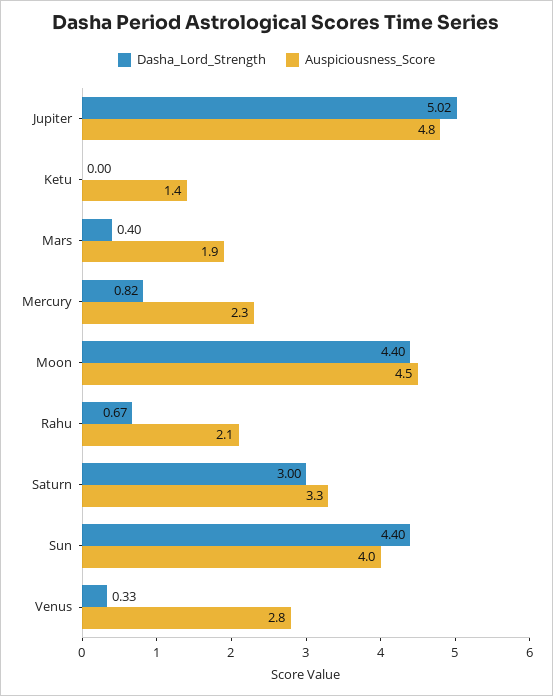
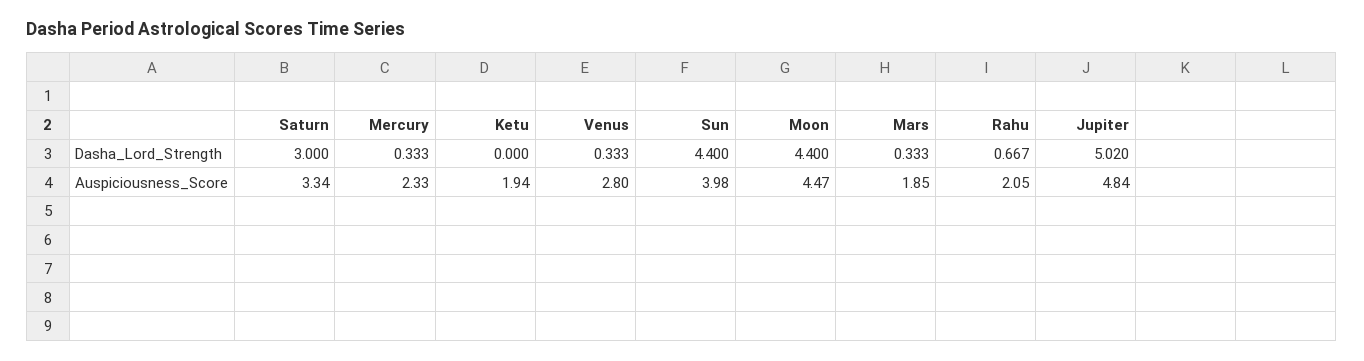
  {
    "Dasha_Lord_Strength": {
      "Jupiter": 5.02,
      "Ketu": 0,
-     "Mars": 0.4,
+     "Mars": 0.333,
-     "Mercury": 0.82,
+     "Mercury": 0.333,
      "Moon": 4.4,
      "Rahu": 0.667,
      "Saturn": 3,
      "Sun": 4.4,
      "Venus": 0.333
    },
    "Auspiciousness_Score": {
      "Jupiter": 4.84,
-     "Ketu": 1.4,
+     "Ketu": 1.94,
      "Mars": 1.85,
      "Mercury": 2.33,
      "Moon": 4.47,
      "Rahu": 2.05,
      "Saturn": 3.34,
      "Sun": 3.98,
      "Venus": 2.8
    }
  }

